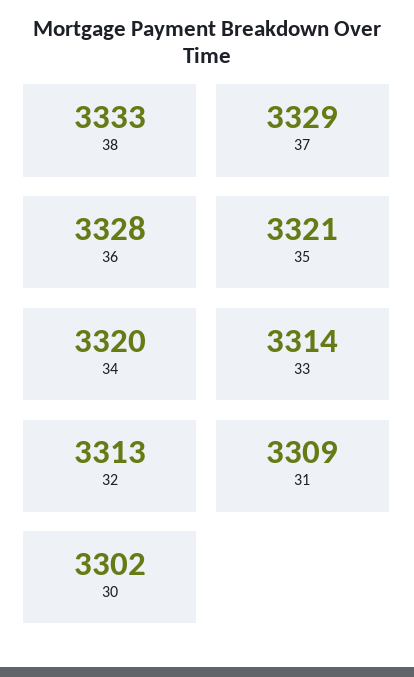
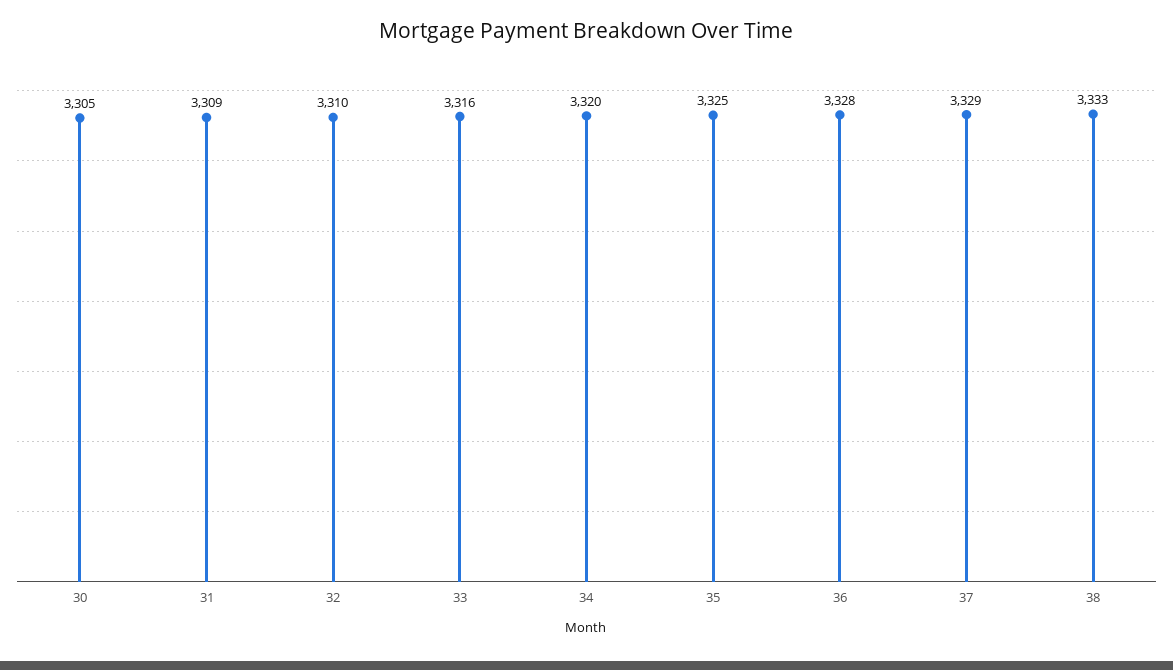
  {
    "38": 3333,
    "37": 3329,
    "36": 3328,
-   "35": 3321,
+   "35": 3325,
    "34": 3320,
-   "33": 3314,
+   "33": 3316,
-   "32": 3313,
+   "32": 3310,
    "31": 3309,
-   "30": 3302
+   "30": 3305
  }

